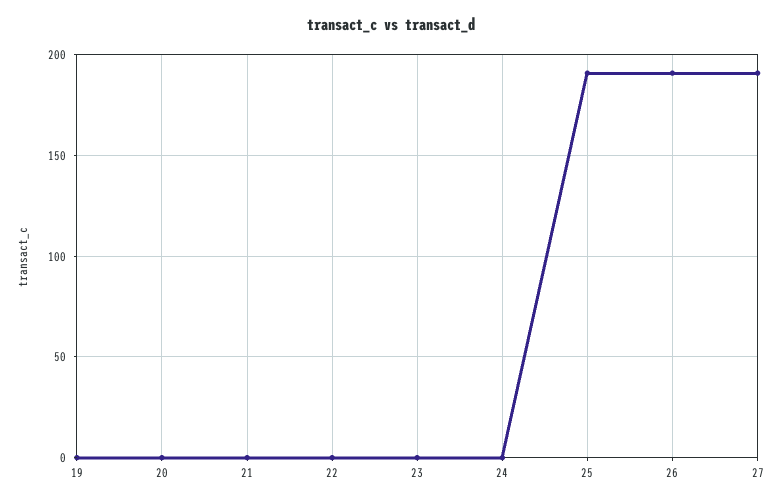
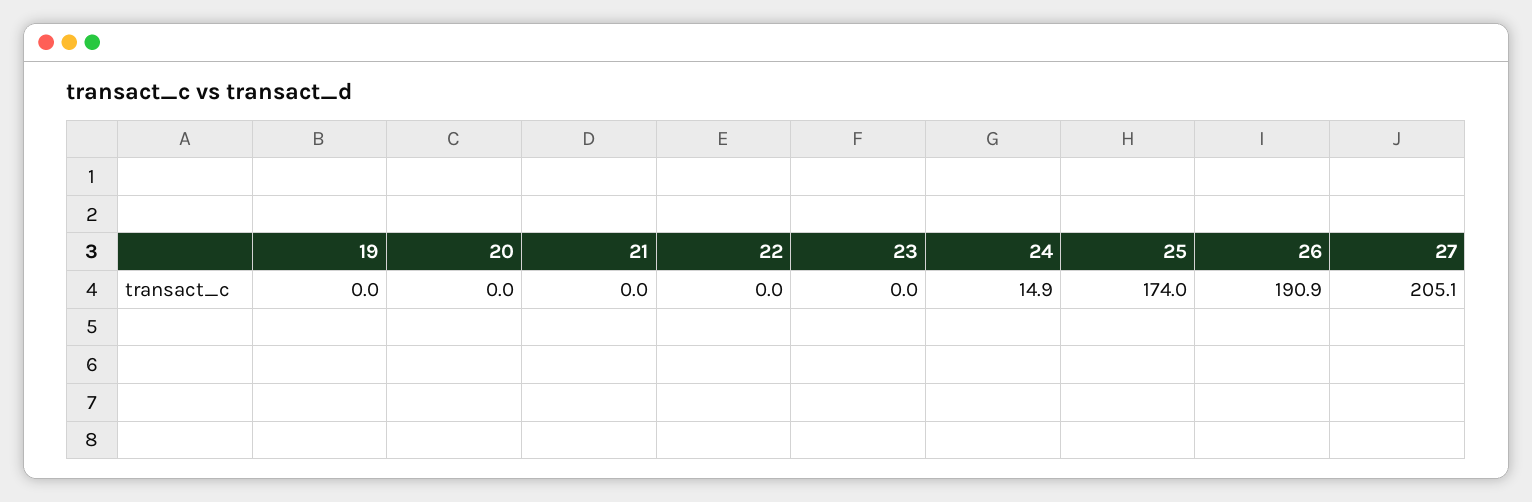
  {
    "19": 0,
    "20": 0,
    "21": 0,
    "22": 0,
    "23": 0,
-   "24": 0,
+   "24": 14.9,
-   "25": 190,
+   "25": 174,
    "26": 190.9,
-   "27": 190
+   "27": 205.1
  }

